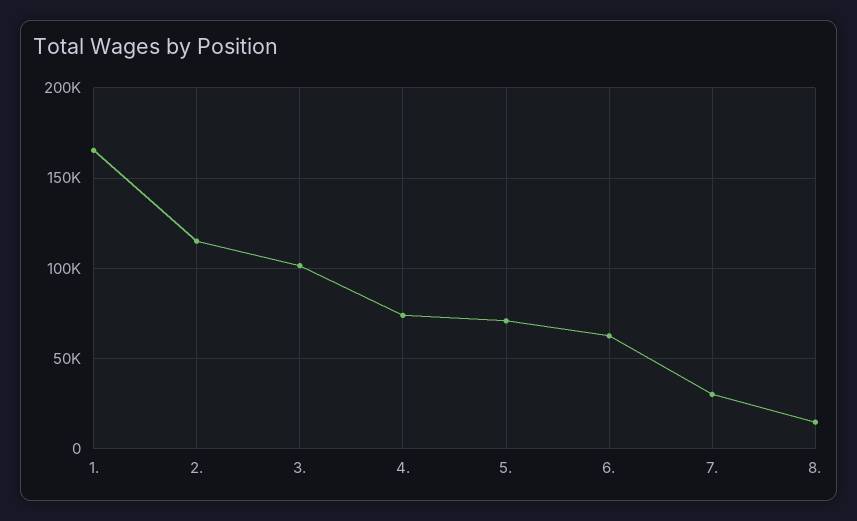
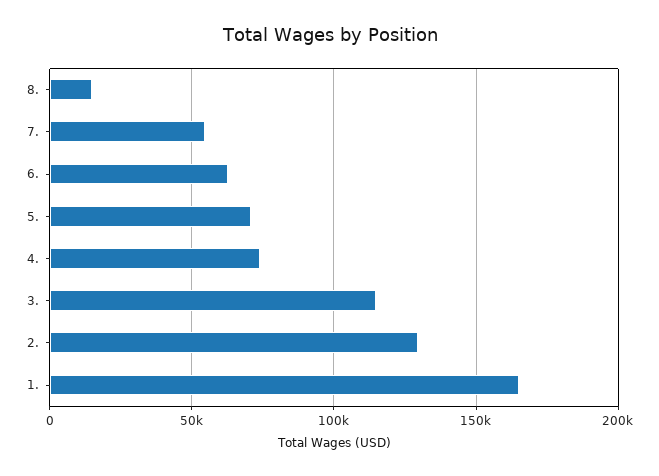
  {
    "1.": 165000,
-   "2.": 115000,
+   "2.": 130000,
-   "3.": 100000,
+   "3.": 115000,
    "4.": 75000,
    "5.": 70000,
    "6.": 65000,
-   "7.": 30000,
+   "7.": 55000,
    "8.": 15000
  }

